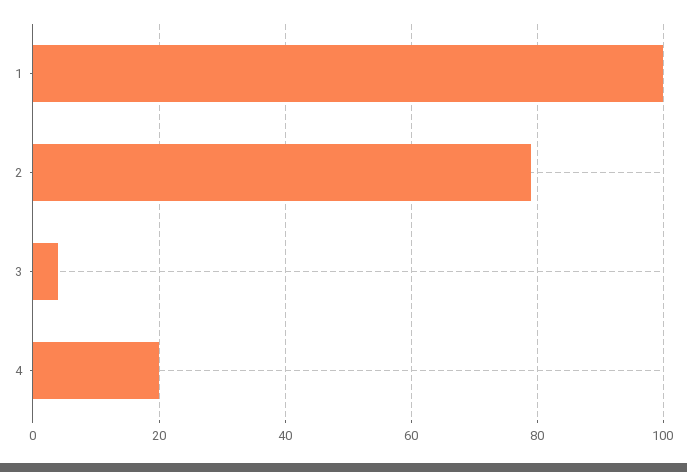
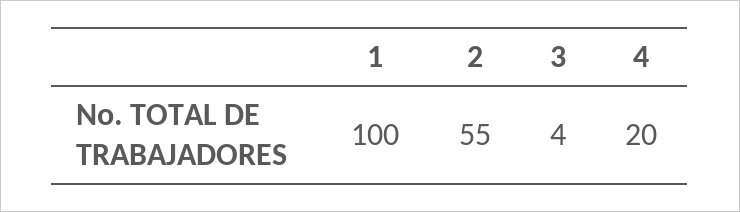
  {
    "1": 100,
-   "2": 80,
+   "2": 55,
    "3": 4,
    "4": 20
  }

